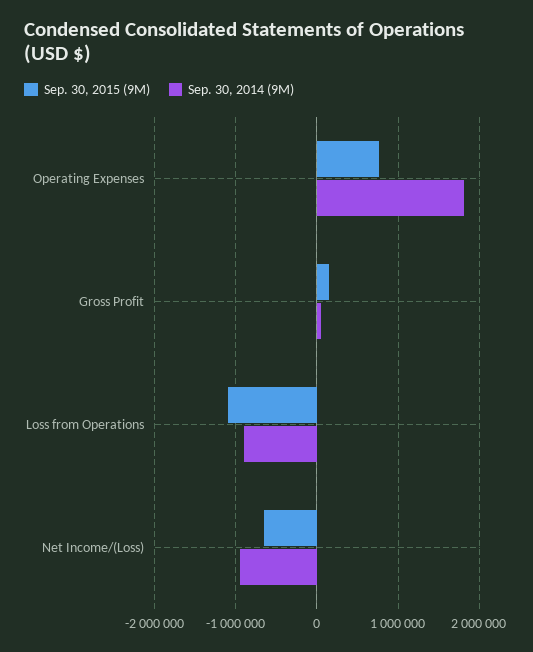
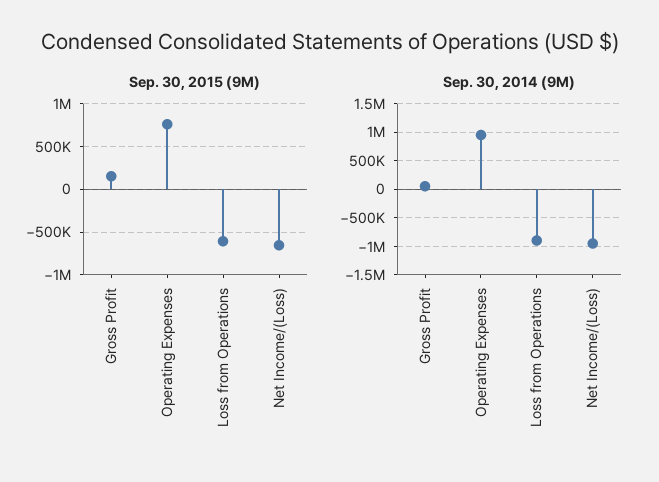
  {
    "Sep. 30, 2015 (9M)": {
      "Operating Expenses": 800000,
      "Gross Profit": 200000,
-     "Loss from Operations": -1100000,
+     "Loss from Operations": -600000,
      "Net Income/(Loss)": -700000
    },
    "Sep. 30, 2014 (9M)": {
-     "Operating Expenses": 1800000,
+     "Operating Expenses": 1000000,
      "Gross Profit": 100000,
      "Loss from Operations": -900000,
      "Net Income/(Loss)": -1000000
    }
  }

